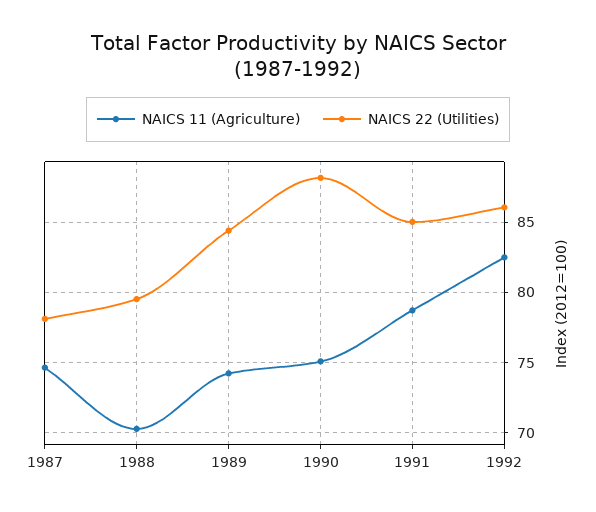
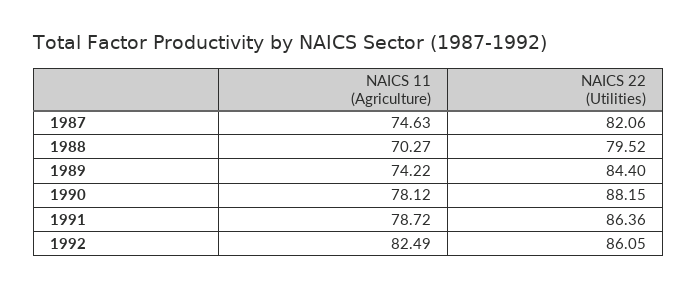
  {
    "NAICS 11 (Agriculture)": {
      "1987": 74.63,
      "1988": 70.27,
      "1989": 74.22,
-     "1990": 75,
+     "1990": 78.12,
      "1991": 78.72,
      "1992": 82.49
    },
    "NAICS 22 (Utilities)": {
-     "1987": 78,
+     "1987": 82.06,
      "1988": 79.52,
      "1989": 84.4,
      "1990": 88.15,
-     "1991": 85,
+     "1991": 86.36,
      "1992": 86.05
    }
  }

